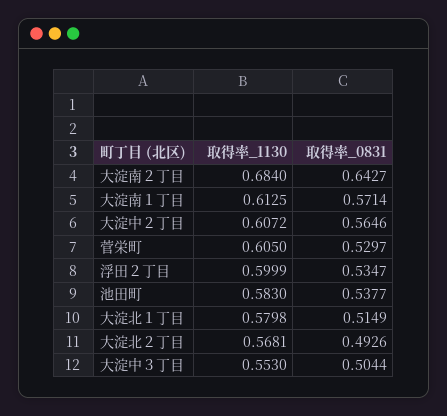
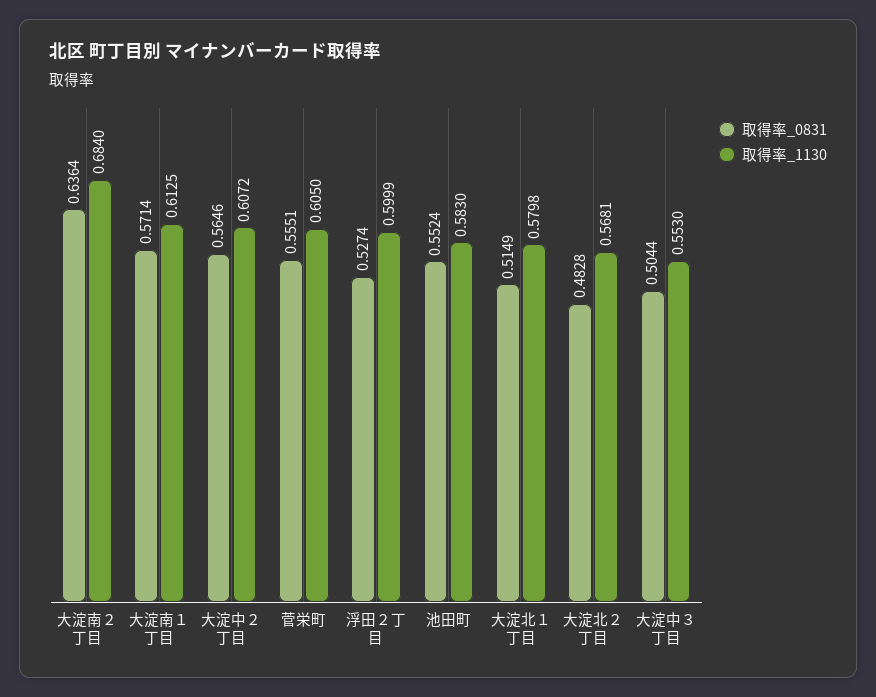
  {
    "取得率_1130": {
      "大淀南２丁目": 0.684,
      "大淀南１丁目": 0.6125,
      "大淀中２丁目": 0.6072,
      "菅栄町": 0.605,
      "浮田２丁目": 0.5999,
      "池田町": 0.583,
      "大淀北１丁目": 0.5798,
      "大淀北２丁目": 0.5681,
      "大淀中３丁目": 0.553
    },
    "取得率_0831": {
-     "大淀南２丁目": 0.6427,
+     "大淀南２丁目": 0.6364,
      "大淀南１丁目": 0.5714,
      "大淀中２丁目": 0.5646,
-     "菅栄町": 0.5297,
+     "菅栄町": 0.5551,
-     "浮田２丁目": 0.5347,
+     "浮田２丁目": 0.5274,
-     "池田町": 0.5377,
+     "池田町": 0.5524,
      "大淀北１丁目": 0.5149,
-     "大淀北２丁目": 0.4926,
+     "大淀北２丁目": 0.4828,
      "大淀中３丁目": 0.5044
    }
  }

